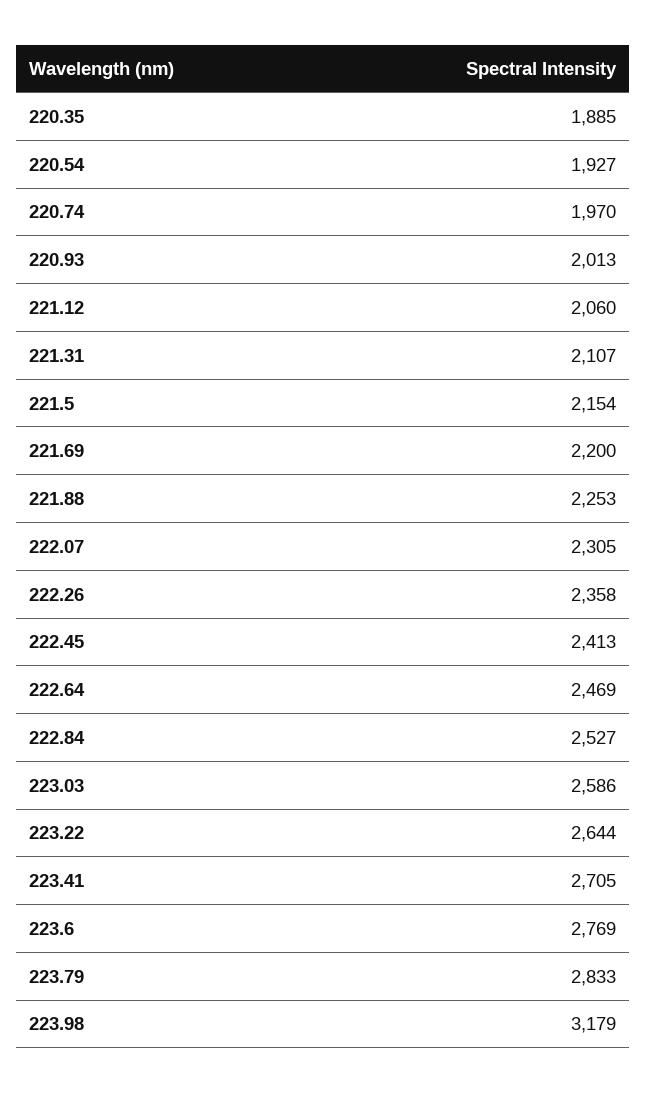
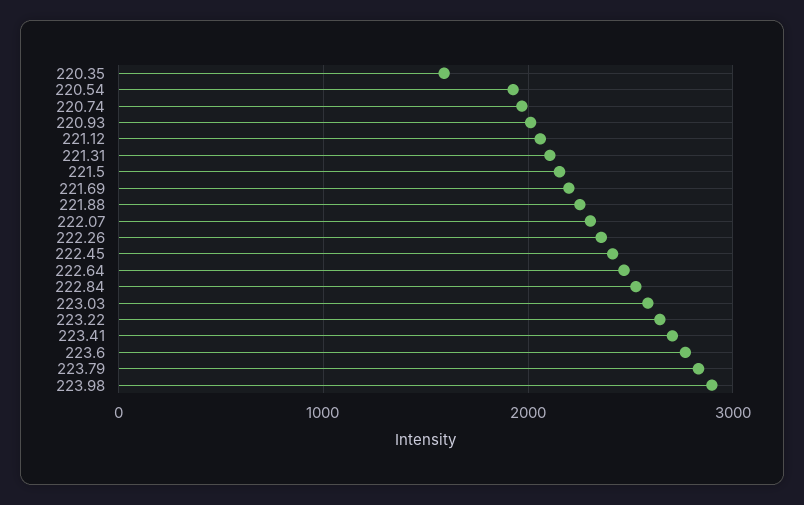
  {
-   "220.35": 1885,
+   "220.35": 1600,
    "220.54": 1927,
    "220.74": 1970,
    "220.93": 2013,
    "221.12": 2060,
    "221.31": 2107,
    "221.5": 2154,
    "221.69": 2200,
    "221.88": 2253,
    "222.07": 2305,
    "222.26": 2358,
    "222.45": 2413,
    "222.64": 2469,
    "222.84": 2527,
    "223.03": 2586,
    "223.22": 2644,
    "223.41": 2705,
    "223.6": 2769,
    "223.79": 2833,
-   "223.98": 3179
+   "223.98": 2900
  }

